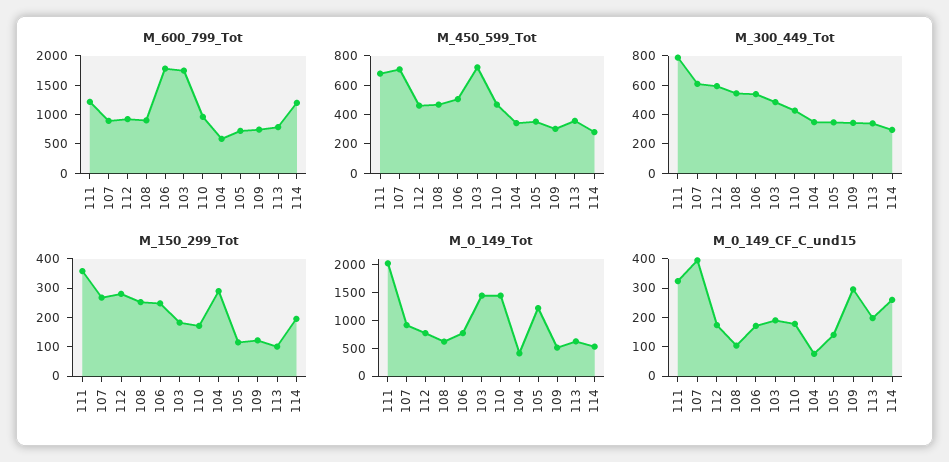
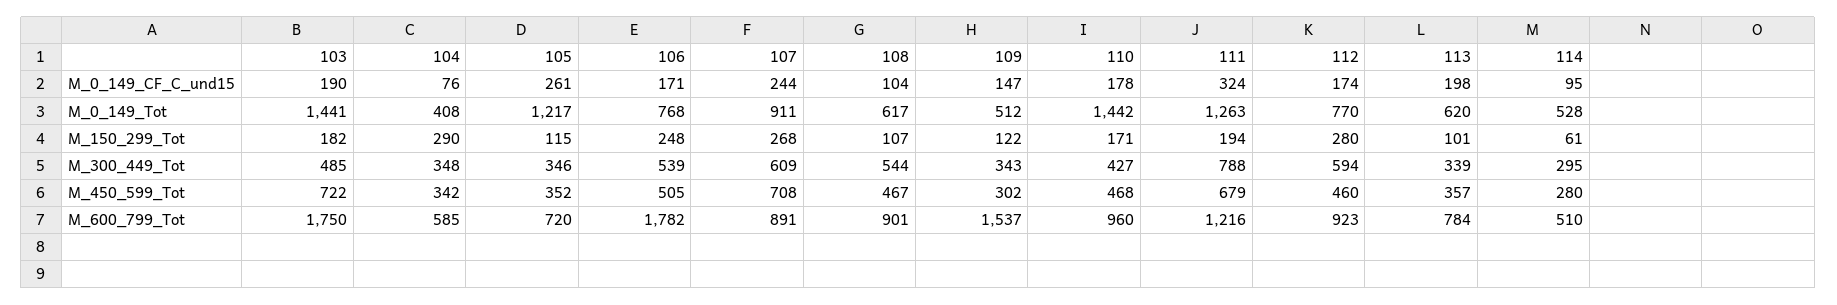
  {
    "M_600_799_Tot": {
      "111": 1216,
      "107": 891,
      "112": 923,
      "108": 901,
      "106": 1782,
      "103": 1750,
      "110": 960,
      "104": 585,
      "105": 720,
-     "109": 750,
+     "109": 1537,
      "113": 784,
-     "114": 1250
+     "114": 510
    },
    "M_450_599_Tot": {
      "111": 679,
      "107": 708,
      "112": 460,
      "108": 467,
      "106": 505,
      "103": 722,
      "110": 468,
      "104": 342,
      "105": 352,
      "109": 302,
      "113": 357,
      "114": 280
    },
    "M_300_449_Tot": {
      "111": 788,
      "107": 609,
      "112": 594,
      "108": 544,
      "106": 539,
      "103": 485,
      "110": 427,
      "104": 348,
      "105": 346,
      "109": 343,
      "113": 339,
      "114": 295
    },
    "M_150_299_Tot": {
-     "111": 350,
+     "111": 194,
      "107": 268,
      "112": 280,
-     "108": 250,
+     "108": 107,
      "106": 248,
      "103": 182,
      "110": 171,
      "104": 290,
      "105": 115,
      "109": 122,
      "113": 101,
-     "114": 200
+     "114": 61
    },
    "M_0_149_Tot": {
-     "111": 2000,
+     "111": 1263,
      "107": 911,
      "112": 770,
      "108": 617,
      "106": 768,
      "103": 1441,
      "110": 1442,
      "104": 408,
      "105": 1217,
      "109": 512,
      "113": 620,
      "114": 528
    },
    "M_0_149_CF_C_und15": {
      "111": 324,
-     "107": 400,
+     "107": 244,
      "112": 174,
      "108": 104,
      "106": 171,
      "103": 190,
      "110": 178,
      "104": 76,
-     "105": 150,
+     "105": 261,
-     "109": 300,
+     "109": 147,
      "113": 198,
-     "114": 250
+     "114": 95
    }
  }

